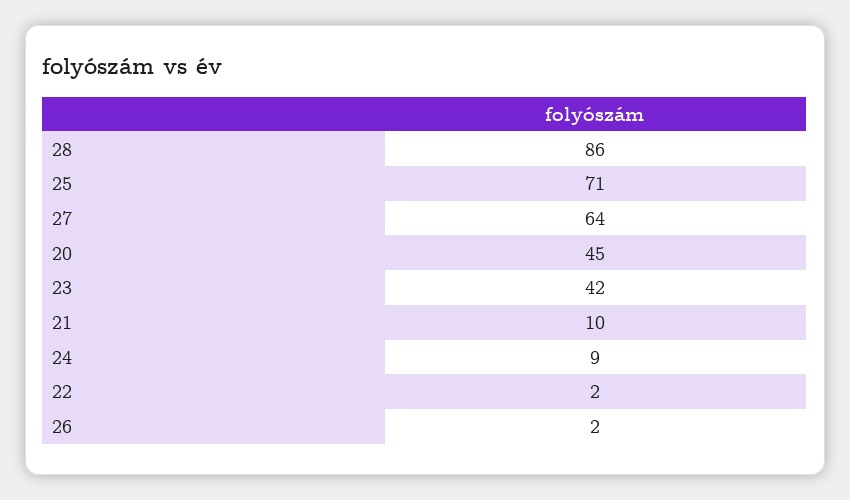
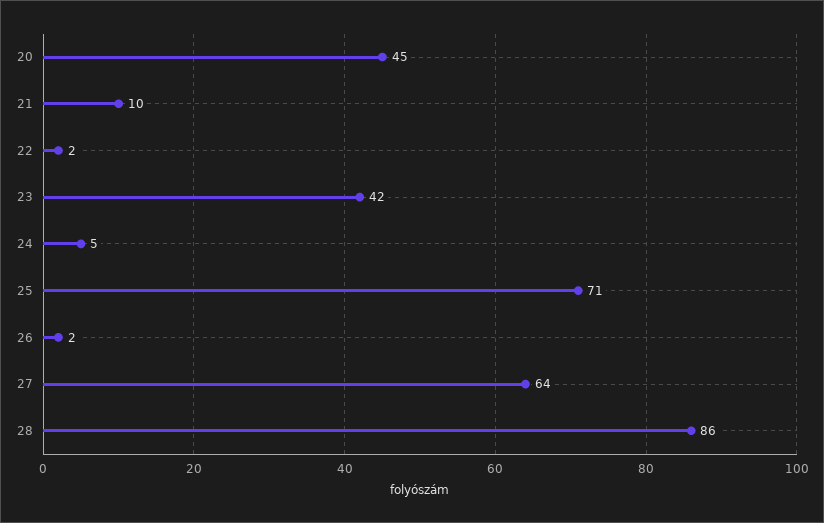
  {
    "28": 86,
    "25": 71,
    "27": 64,
    "20": 45,
    "23": 42,
    "21": 10,
-   "24": 9,
+   "24": 5,
    "22": 2,
    "26": 2
  }

